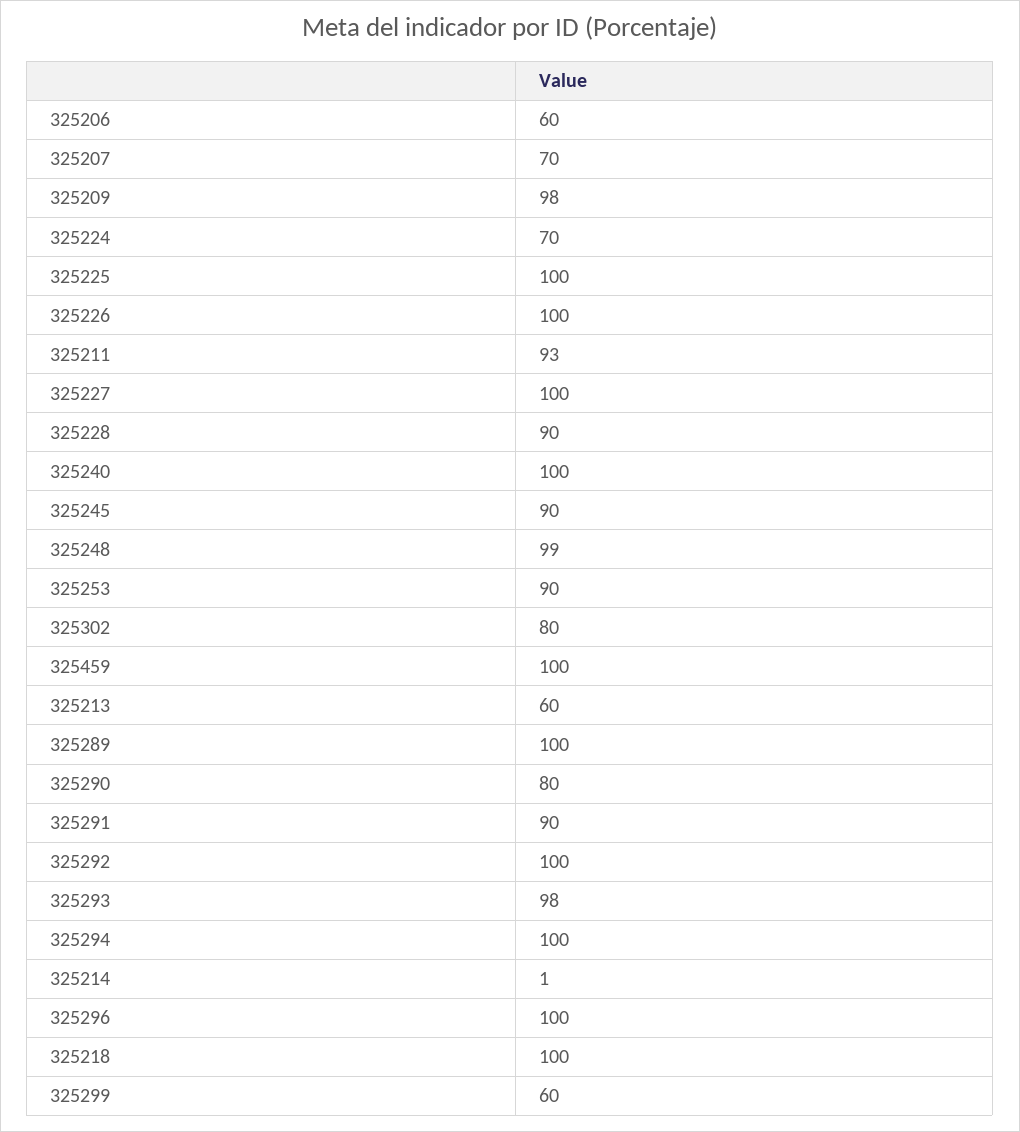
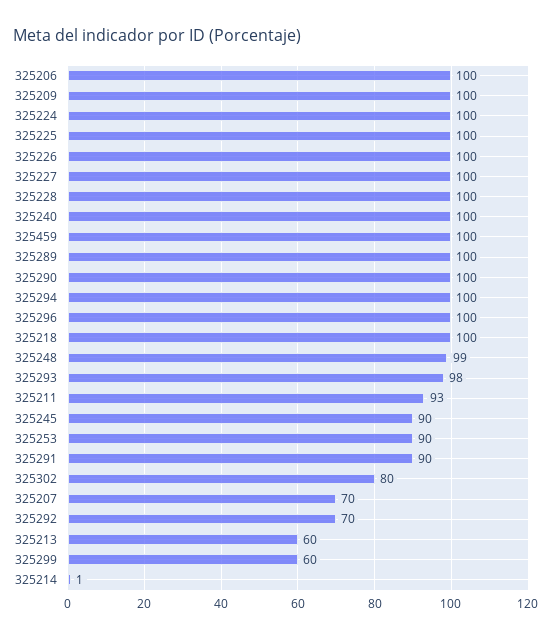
  {
-   "325206": 60,
+   "325206": 100,
    "325207": 70,
-   "325209": 98,
+   "325209": 100,
-   "325224": 70,
+   "325224": 100,
    "325225": 100,
    "325226": 100,
    "325211": 93,
    "325227": 100,
-   "325228": 90,
+   "325228": 100,
    "325240": 100,
    "325245": 90,
    "325248": 99,
    "325253": 90,
    "325302": 80,
    "325459": 100,
    "325213": 60,
    "325289": 100,
-   "325290": 80,
+   "325290": 100,
    "325291": 90,
-   "325292": 100,
+   "325292": 70,
    "325293": 98,
    "325294": 100,
    "325214": 1,
    "325296": 100,
    "325218": 100,
    "325299": 60
  }

